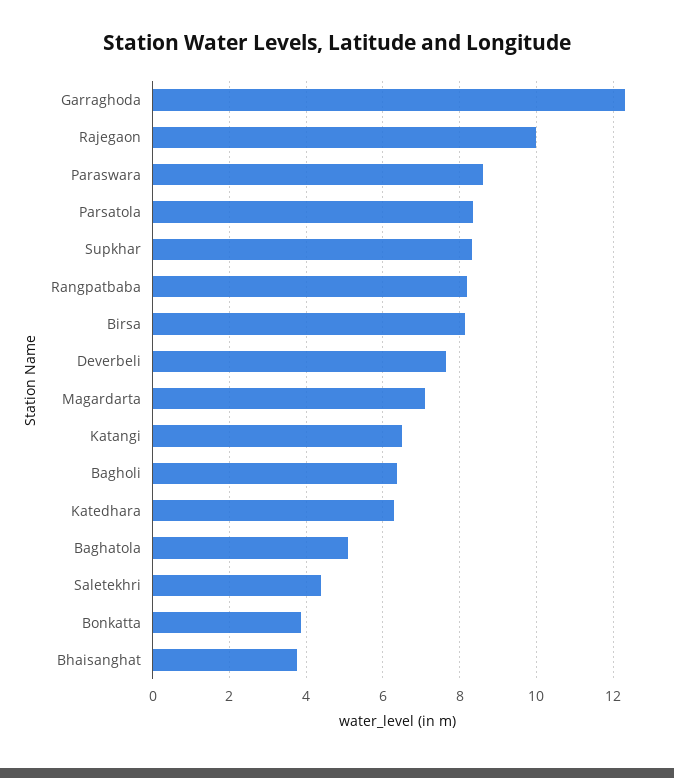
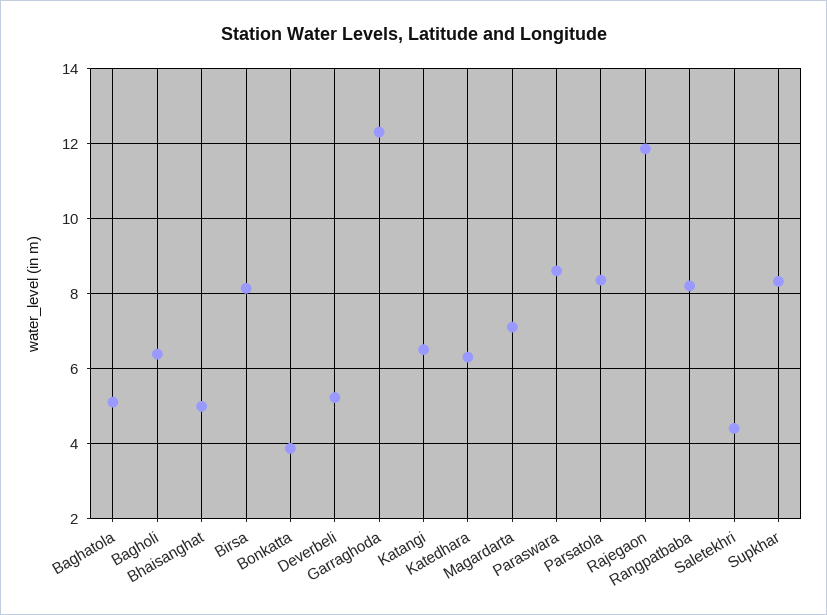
  {
    "Garraghoda": 12.4,
-   "Rajegaon": 10,
+   "Rajegaon": 11.8,
    "Paraswara": 8.6,
    "Parsatola": 8.4,
    "Supkhar": 8.4,
    "Rangpatbaba": 8.2,
    "Birsa": 8.2,
-   "Deverbeli": 7.6,
+   "Deverbeli": 5.2,
    "Magardarta": 7.2,
    "Katangi": 6.6,
    "Bagholi": 6.4,
    "Katedhara": 6.4,
    "Baghatola": 5.2,
    "Saletekhri": 4.4,
    "Bonkatta": 3.8,
-   "Bhaisanghat": 3.8
+   "Bhaisanghat": 5
  }

